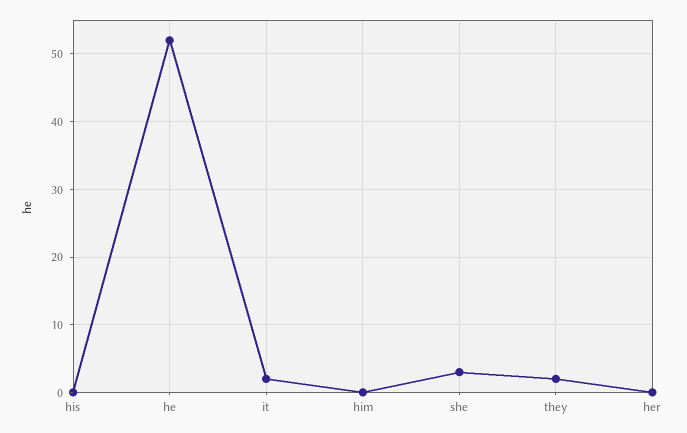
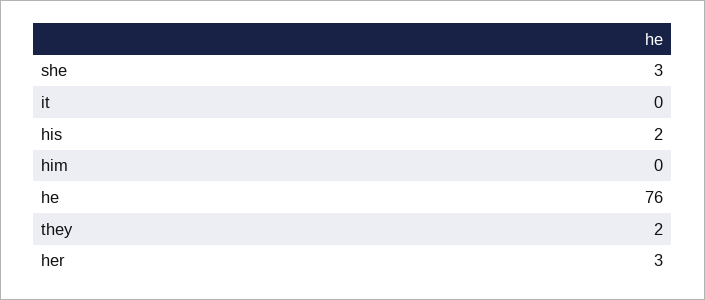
  {
-   "his": 0,
+   "his": 2,
-   "he": 52,
+   "he": 76,
-   "it": 2,
+   "it": 0,
    "him": 0,
    "she": 3,
    "they": 2,
-   "her": 0
+   "her": 3
  }

